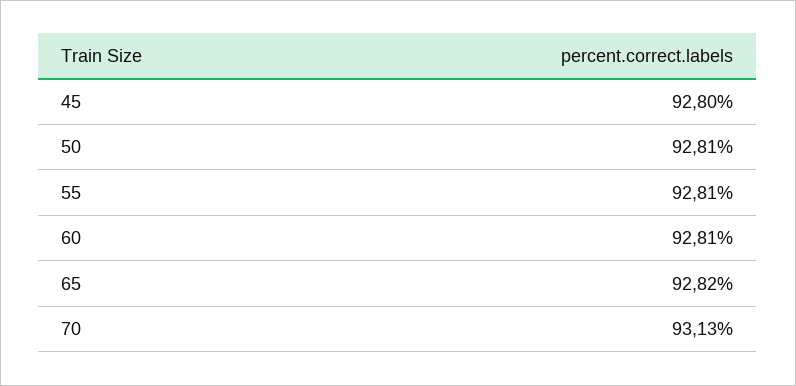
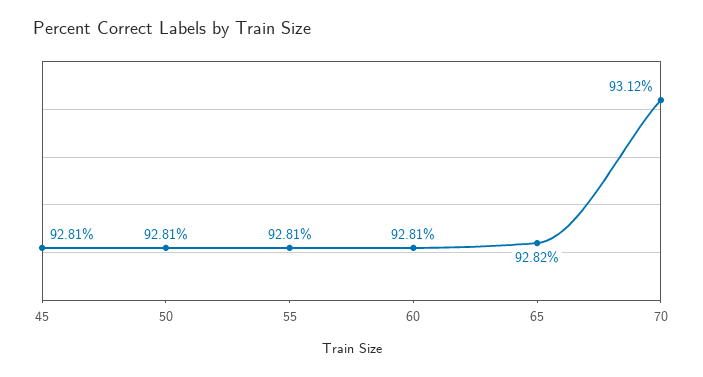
  {
-   "45": 92.8,
+   "45": 92.81,
    "50": 92.81,
    "55": 92.81,
    "60": 92.81,
    "65": 92.82,
-   "70": 93.13
+   "70": 93.12
  }

